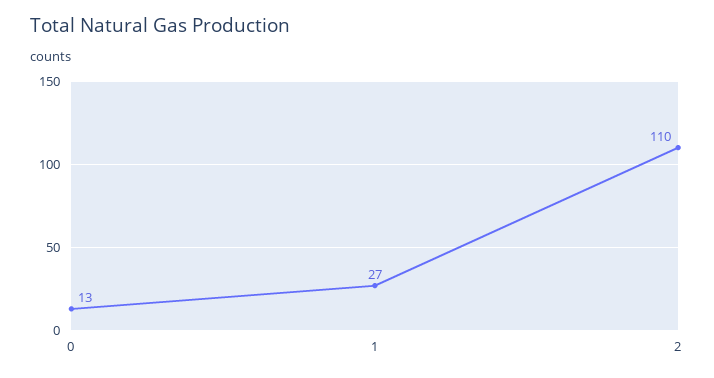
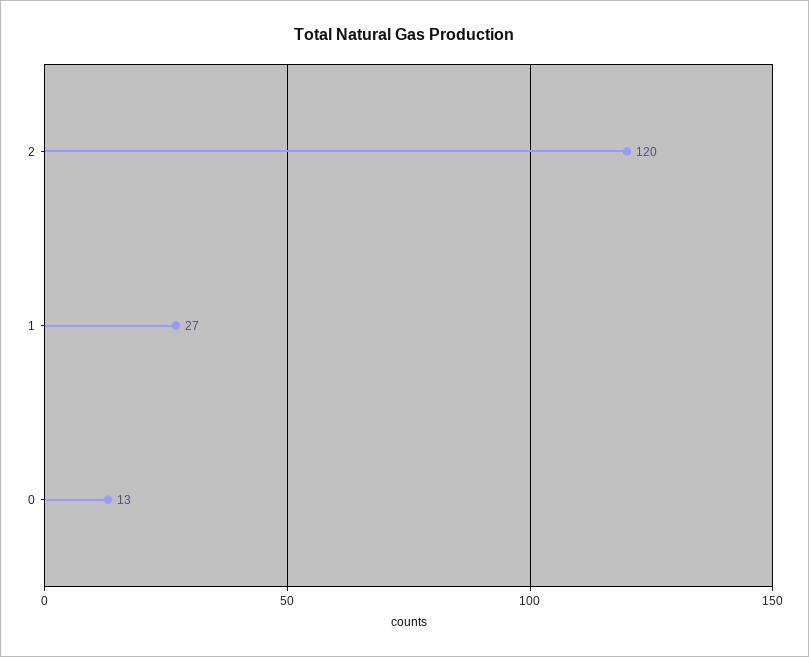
  {
    "0": 13,
    "1": 27,
-   "2": 110
+   "2": 120
  }

